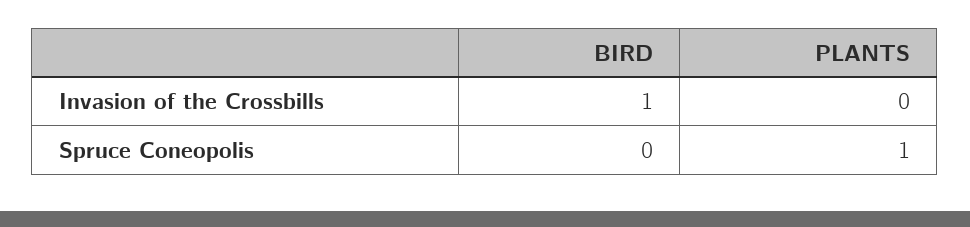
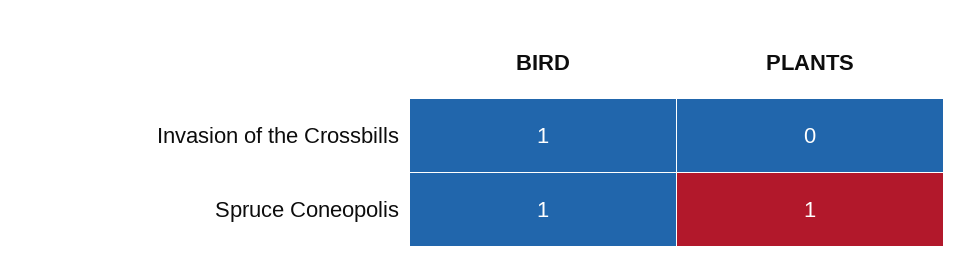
  {
    "BIRD": {
      "Invasion of the Crossbills": 1,
-     "Spruce Coneopolis": 0
+     "Spruce Coneopolis": 1
    },
    "PLANTS": {
      "Invasion of the Crossbills": 0,
      "Spruce Coneopolis": 1
    }
  }

